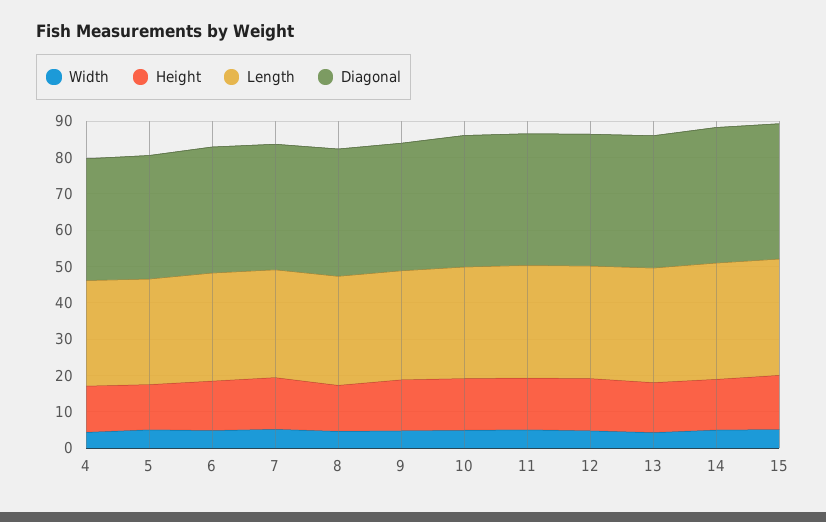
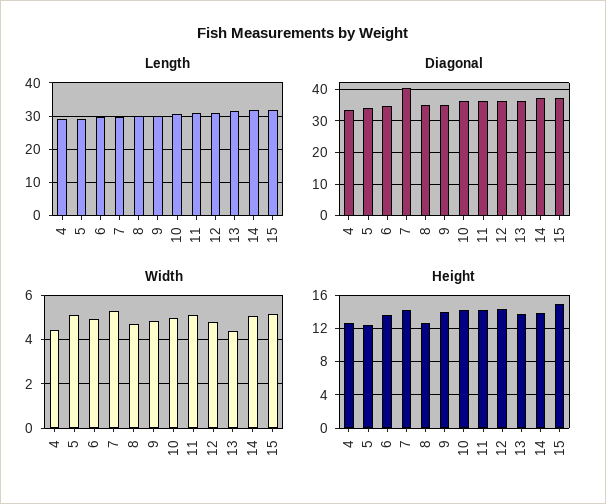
  {
    "Width": {
      "4": 4.5,
      "5": 5,
      "6": 5,
      "7": 5.5,
      "8": 4.5,
      "9": 5,
      "10": 5,
      "11": 5,
      "12": 5,
      "13": 4.5,
      "14": 5,
      "15": 5
    },
    "Height": {
      "4": 13,
      "5": 12,
      "6": 14,
      "7": 14,
      "8": 13,
      "9": 14,
      "10": 14,
      "11": 14,
      "12": 14,
      "13": 14,
      "14": 14,
      "15": 15
    },
    "Length": {
      "4": 30,
      "5": 30,
      "6": 30,
      "7": 30,
      "8": 30,
      "9": 30,
      "10": 30,
      "11": 32,
      "12": 32,
      "13": 32,
      "14": 32,
      "15": 32
    },
    "Diagonal": {
      "4": 34,
      "5": 34,
      "6": 34,
-     "7": 35,
+     "7": 40,
      "8": 36,
      "9": 36,
      "10": 36,
      "11": 36,
      "12": 36,
      "13": 36,
      "14": 38,
      "15": 38
    }
  }

